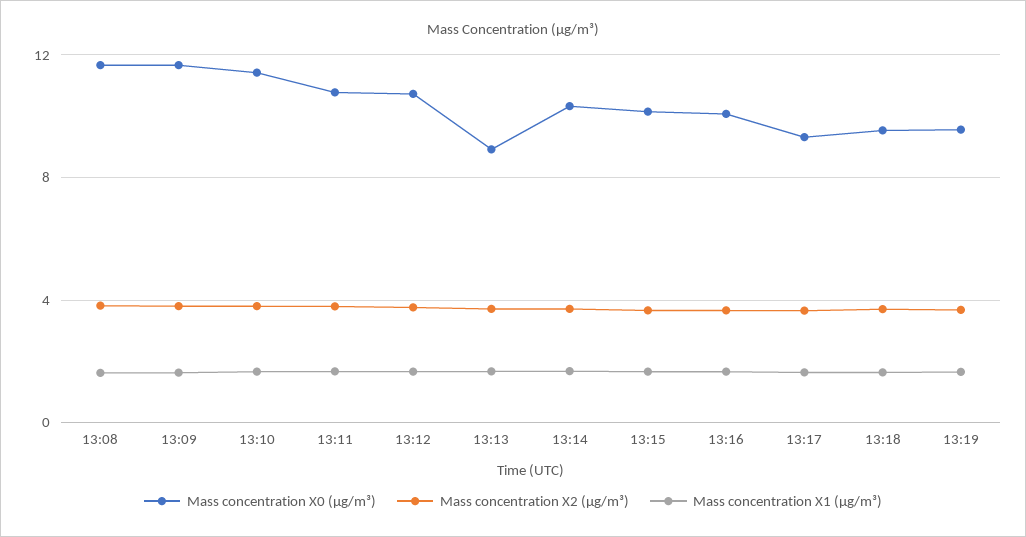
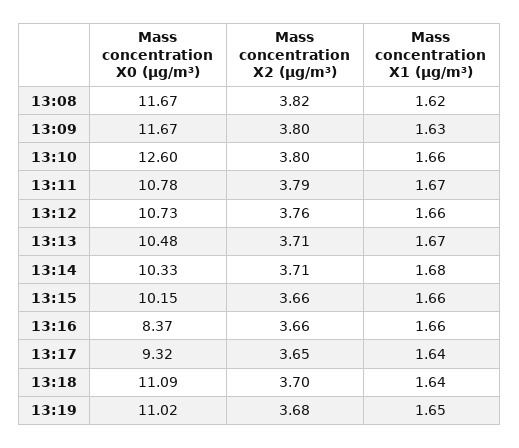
  {
    "Mass concentration X0 (μg/m³)": {
      "13:08": 11.67,
      "13:09": 11.67,
-     "13:10": 11.5,
+     "13:10": 12.6,
      "13:11": 10.78,
      "13:12": 10.73,
-     "13:13": 9,
+     "13:13": 10.48,
      "13:14": 10.33,
      "13:15": 10.15,
-     "13:16": 10,
+     "13:16": 8.37,
      "13:17": 9.32,
-     "13:18": 9.5,
+     "13:18": 11.09,
-     "13:19": 9.5
+     "13:19": 11.02
    },
    "Mass concentration X2 (μg/m³)": {
      "13:08": 3.82,
      "13:09": 3.8,
      "13:10": 3.8,
      "13:11": 3.79,
      "13:12": 3.76,
      "13:13": 3.71,
      "13:14": 3.71,
      "13:15": 3.66,
      "13:16": 3.66,
      "13:17": 3.65,
      "13:18": 3.7,
      "13:19": 3.68
    },
    "Mass concentration X1 (μg/m³)": {
      "13:08": 1.62,
      "13:09": 1.63,
      "13:10": 1.66,
      "13:11": 1.67,
      "13:12": 1.66,
      "13:13": 1.67,
      "13:14": 1.68,
      "13:15": 1.66,
      "13:16": 1.66,
      "13:17": 1.64,
      "13:18": 1.64,
      "13:19": 1.65
    }
  }

